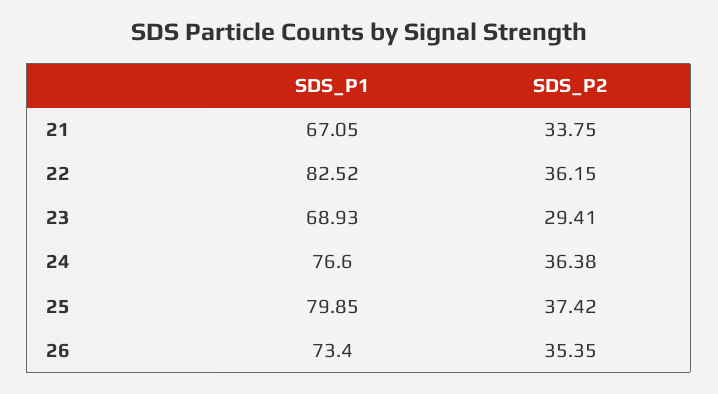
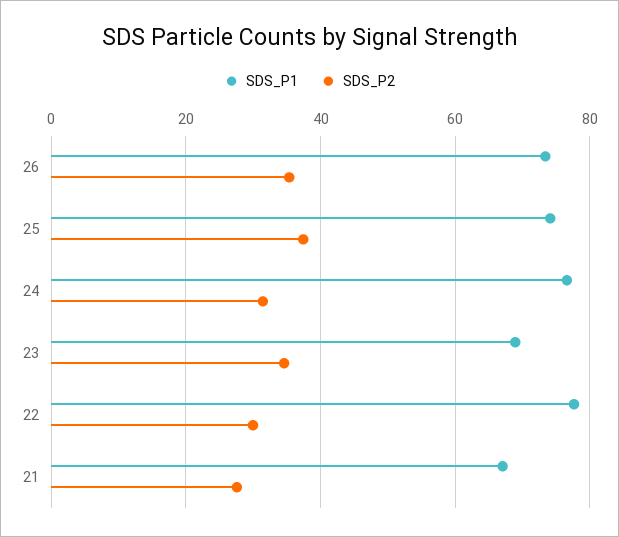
  {
    "SDS_P1": {
      "21": 67.05,
-     "22": 82.52,
+     "22": 78,
      "23": 68.93,
      "24": 76.6,
-     "25": 79.85,
+     "25": 74,
      "26": 73.4
    },
    "SDS_P2": {
-     "21": 33.75,
+     "21": 28,
-     "22": 36.15,
+     "22": 30,
-     "23": 29.41,
+     "23": 34,
-     "24": 36.38,
+     "24": 32,
      "25": 37.42,
      "26": 35.35
    }
  }

